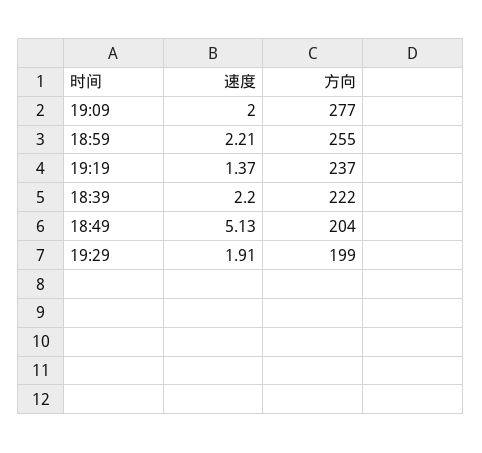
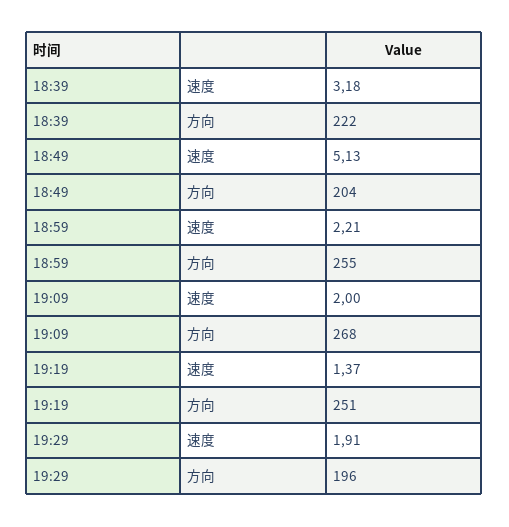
  {
    "速度": {
      "19:09": 2,
      "18:59": 2.21,
      "19:19": 1.37,
-     "18:39": 2.2,
+     "18:39": 3.18,
      "18:49": 5.13,
      "19:29": 1.91
    },
    "方向": {
-     "19:09": 277,
+     "19:09": 268,
      "18:59": 255,
-     "19:19": 237,
+     "19:19": 251,
      "18:39": 222,
      "18:49": 204,
-     "19:29": 199
+     "19:29": 196
    }
  }

